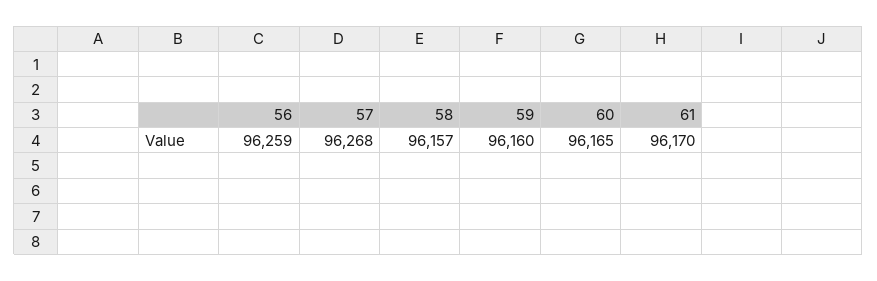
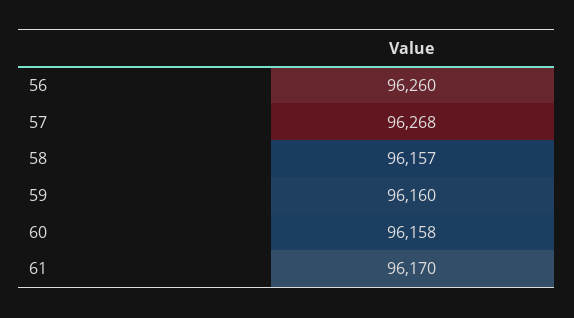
  {
-   "56": 96259,
+   "56": 96260,
    "57": 96268,
    "58": 96157,
    "59": 96160,
-   "60": 96165,
+   "60": 96158,
    "61": 96170
  }

